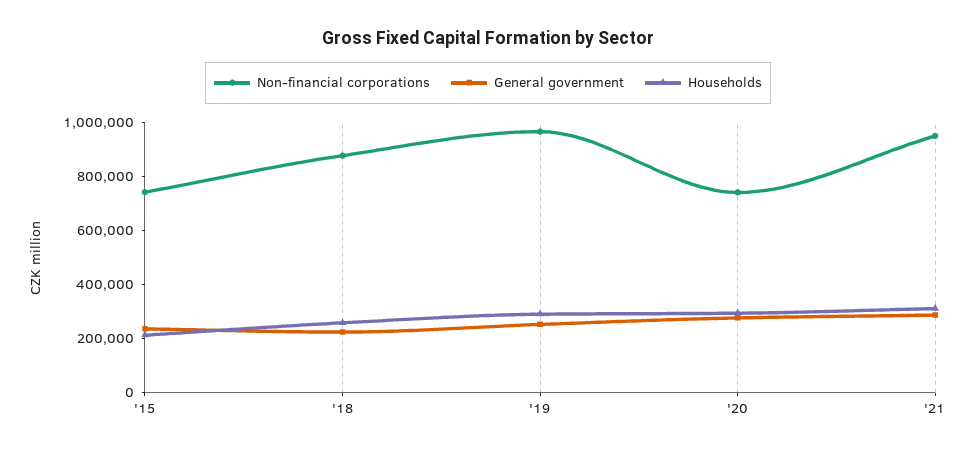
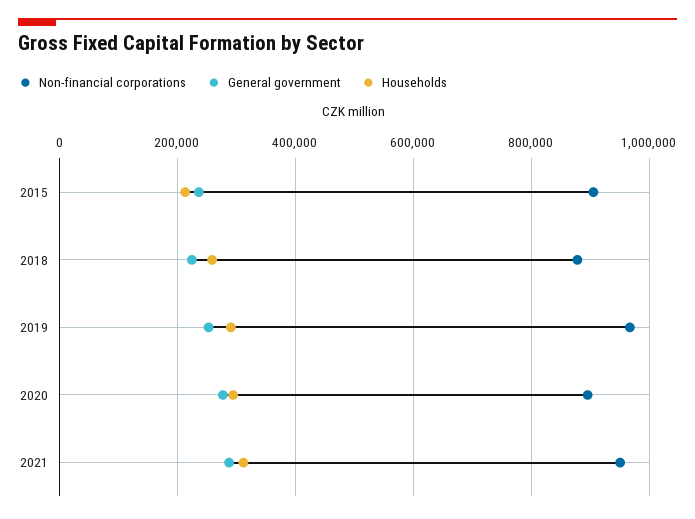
  {
    "Non-financial corporations": {
-     "'15": 750000,
+     "'15": 900000,
      "'18": 880000,
      "'19": 960000,
-     "'20": 750000,
+     "'20": 900000,
      "'21": 960000
    },
    "General government": {
      "'15": 240000,
      "'18": 220000,
      "'19": 260000,
      "'20": 280000,
      "'21": 280000
    },
    "Households": {
      "'15": 220000,
      "'18": 260000,
      "'19": 300000,
      "'20": 300000,
      "'21": 320000
    }
  }

